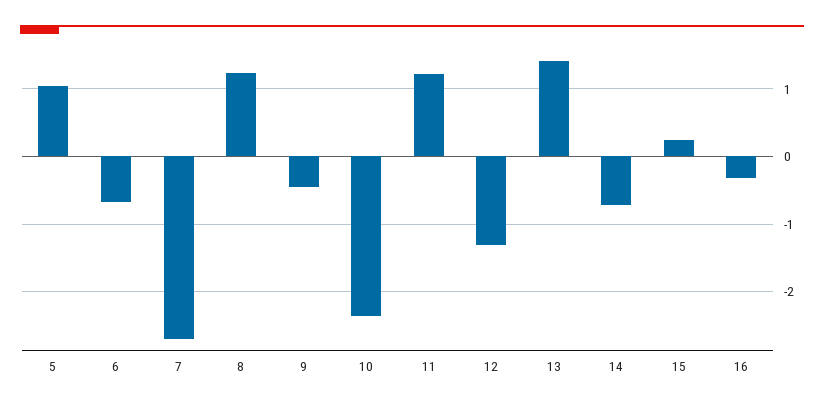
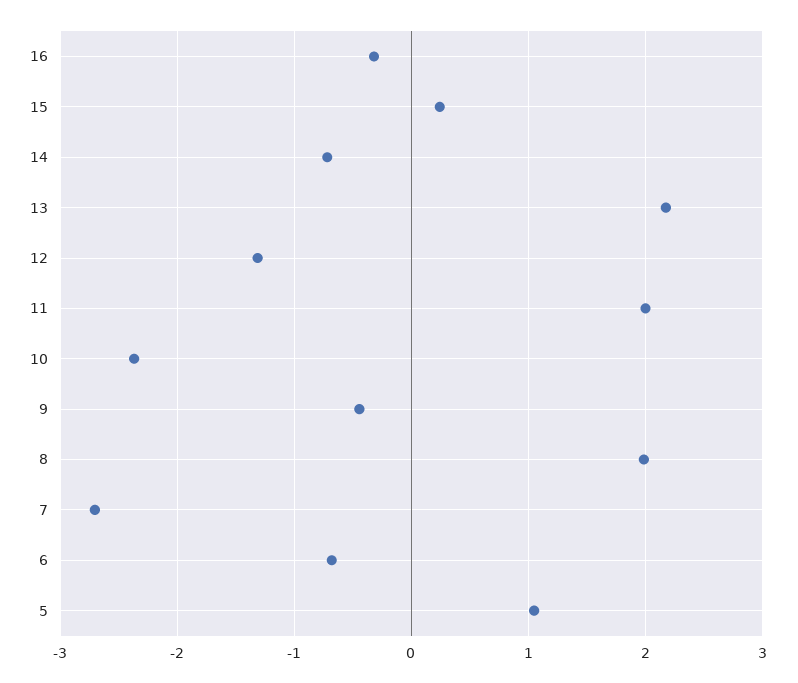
  {
    "5": 1,
    "6": -0.7,
    "7": -2.7,
-   "8": 1.2,
+   "8": 2,
    "9": -0.4,
    "10": -2.4,
-   "11": 1.2,
+   "11": 2,
    "12": -1.3,
-   "13": 1.4,
+   "13": 2.2,
    "14": -0.7,
    "15": 0.2,
    "16": -0.3
  }

